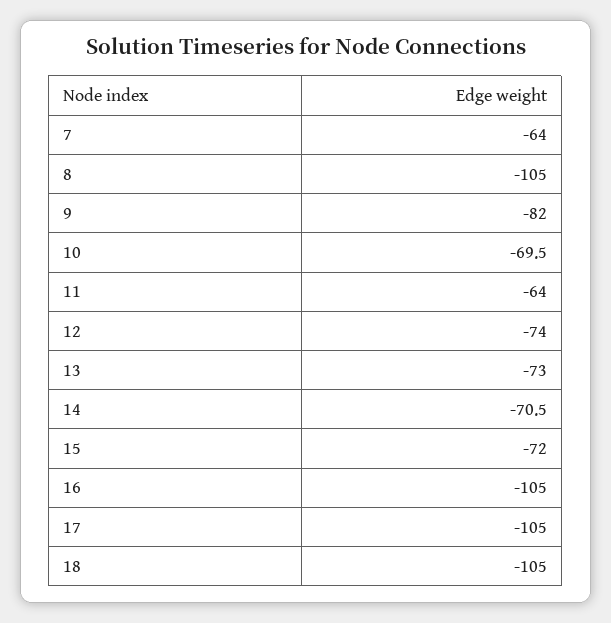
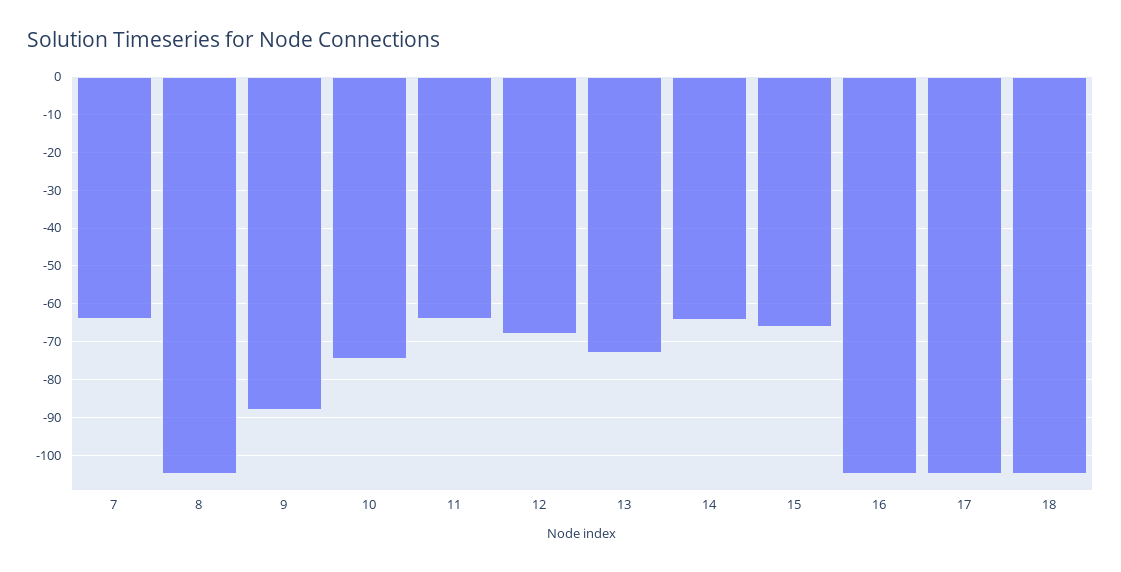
  {
    "7": -64,
    "8": -105,
-   "9": -82,
+   "9": -88,
-   "10": -69.5,
+   "10": -74,
    "11": -64,
-   "12": -74,
+   "12": -68,
    "13": -73,
-   "14": -70.5,
+   "14": -64,
-   "15": -72,
+   "15": -66,
    "16": -105,
    "17": -105,
    "18": -105
  }

